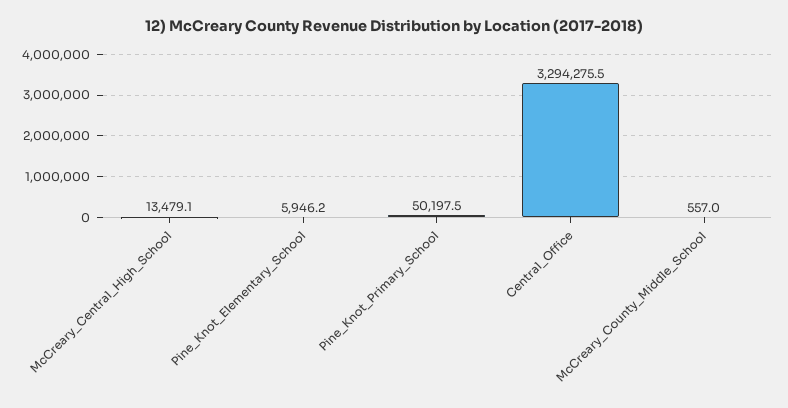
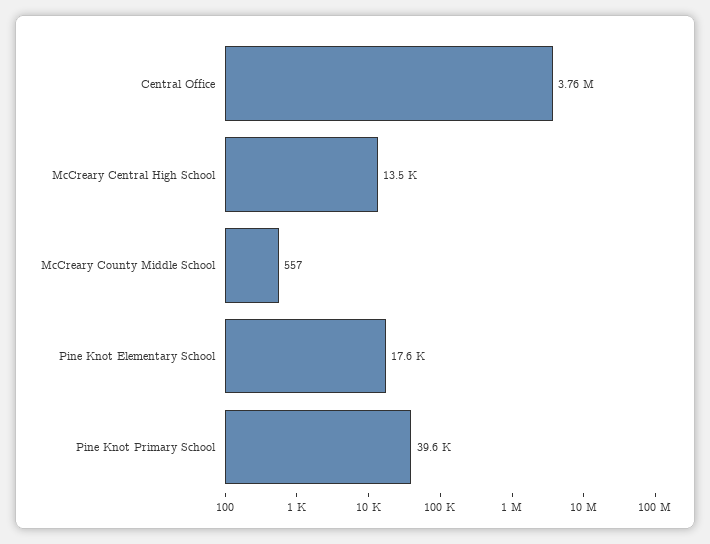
  {
    "McCreary_Central_High_School": 13479.1,
-   "Pine_Knot_Elementary_School": 5946.2,
+   "Pine_Knot_Elementary_School": 17600,
-   "Pine_Knot_Primary_School": 50197.5,
+   "Pine_Knot_Primary_School": 39600,
-   "Central_Office": 3294275.5,
+   "Central_Office": 3760000,
    "McCreary_County_Middle_School": 557
  }

